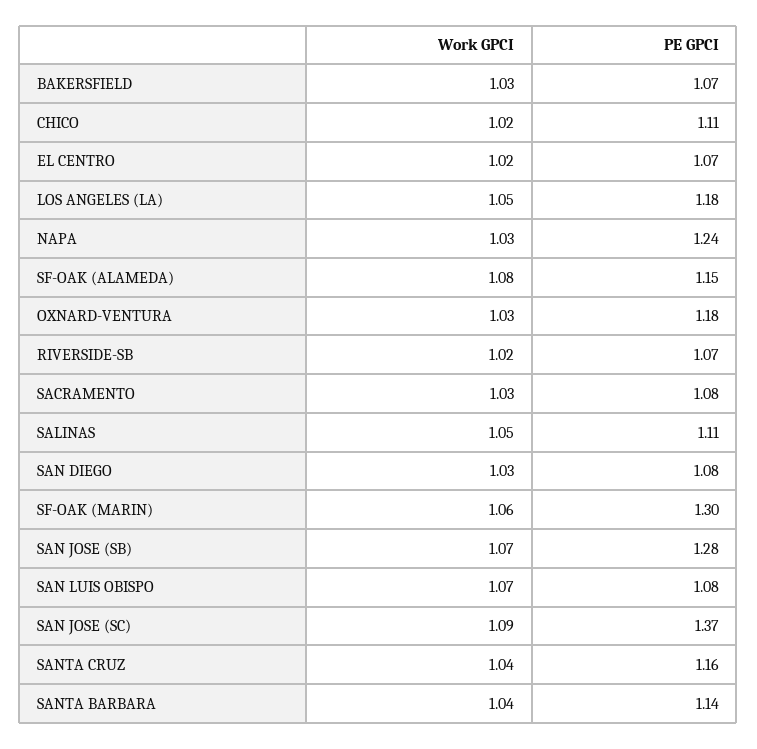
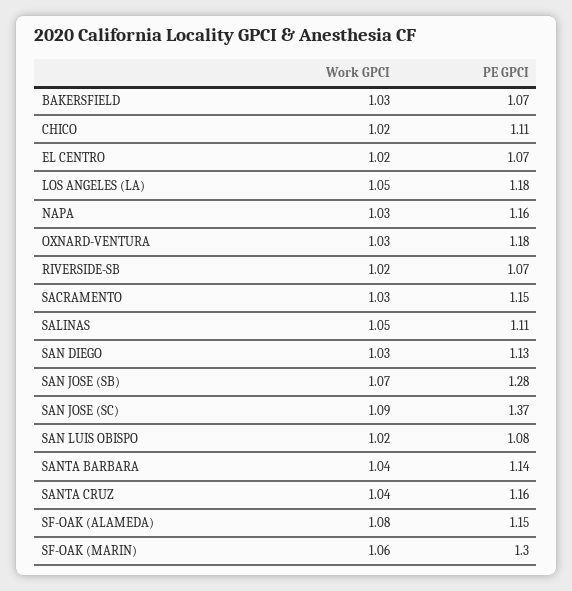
  {
    "Work GPCI": {
      "BAKERSFIELD": 1.03,
      "CHICO": 1.02,
      "EL CENTRO": 1.02,
      "LOS ANGELES (LA)": 1.05,
      "NAPA": 1.03,
      "SF-OAK (ALAMEDA)": 1.08,
      "OXNARD-VENTURA": 1.03,
      "RIVERSIDE-SB": 1.02,
      "SACRAMENTO": 1.03,
      "SALINAS": 1.05,
      "SAN DIEGO": 1.03,
      "SF-OAK (MARIN)": 1.06,
      "SAN JOSE (SB)": 1.07,
-     "SAN LUIS OBISPO": 1.07,
+     "SAN LUIS OBISPO": 1.02,
      "SAN JOSE (SC)": 1.09,
      "SANTA CRUZ": 1.04,
      "SANTA BARBARA": 1.04
    },
    "PE GPCI": {
      "BAKERSFIELD": 1.07,
      "CHICO": 1.11,
      "EL CENTRO": 1.07,
      "LOS ANGELES (LA)": 1.18,
-     "NAPA": 1.24,
+     "NAPA": 1.16,
      "SF-OAK (ALAMEDA)": 1.15,
      "OXNARD-VENTURA": 1.18,
      "RIVERSIDE-SB": 1.07,
-     "SACRAMENTO": 1.08,
+     "SACRAMENTO": 1.15,
      "SALINAS": 1.11,
-     "SAN DIEGO": 1.08,
+     "SAN DIEGO": 1.13,
      "SF-OAK (MARIN)": 1.3,
      "SAN JOSE (SB)": 1.28,
      "SAN LUIS OBISPO": 1.08,
      "SAN JOSE (SC)": 1.37,
      "SANTA CRUZ": 1.16,
      "SANTA BARBARA": 1.14
    }
  }

